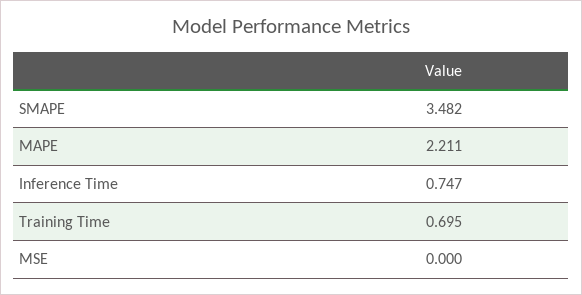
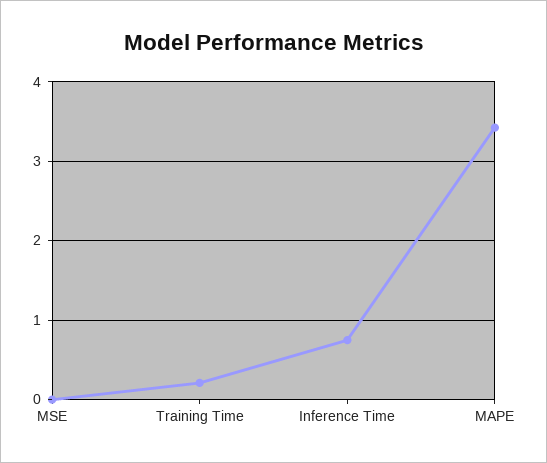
  {
-   "SMAPE": 3.482,
-   "MAPE": 2.211,
+   "MAPE": 3.4,
    "Inference Time": 0.747,
-   "Training Time": 0.695,
+   "Training Time": 0.2,
    "MSE": 0
  }

